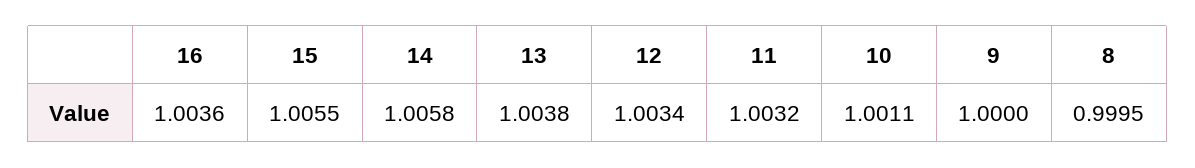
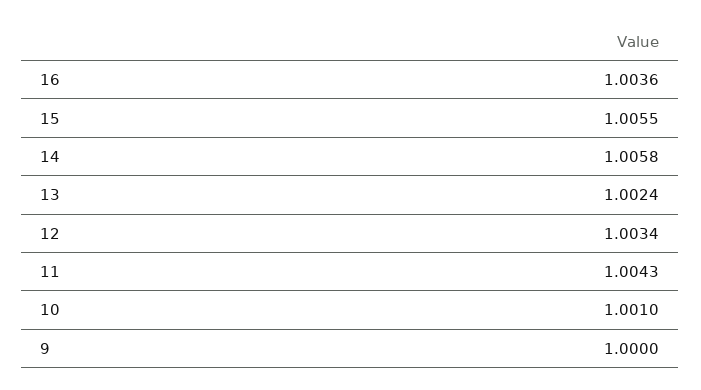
  {
    "16": 1.0036,
    "15": 1.0055,
    "14": 1.0058,
-   "13": 1.0038,
+   "13": 1.0024,
    "12": 1.0034,
-   "11": 1.0032,
+   "11": 1.0043,
-   "10": 1.0011,
+   "10": 1.001,
-   "9": 1,
+   "9": 1
-   "8": 0.9995
  }

